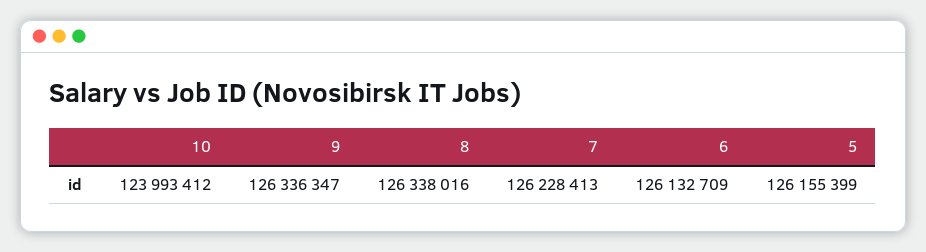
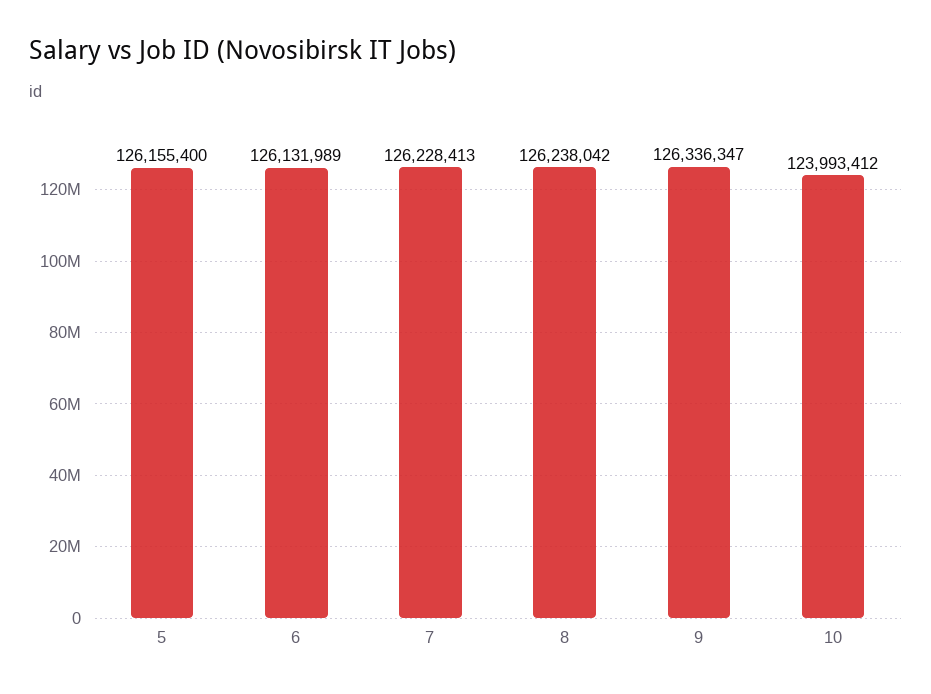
  {
    "10": 123993412,
    "9": 126336347,
-   "8": 126338016,
+   "8": 126238042,
    "7": 126228413,
-   "6": 126132709,
+   "6": 126131989,
-   "5": 126155399
+   "5": 126155400
  }

